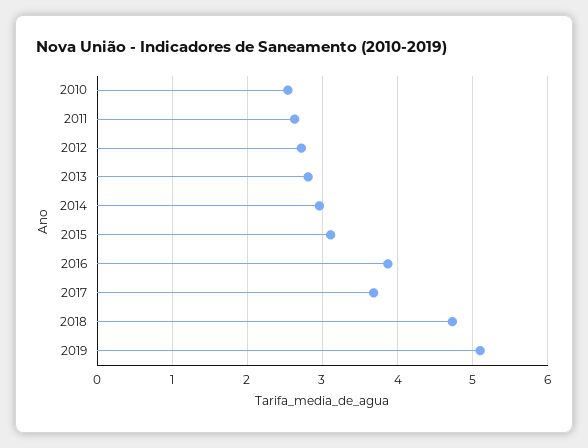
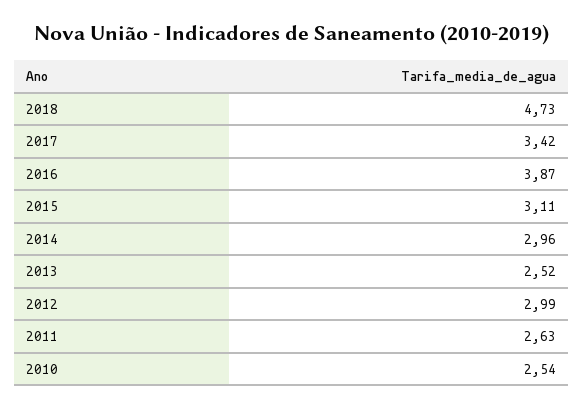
  {
    "2010": 2.54,
    "2011": 2.63,
-   "2012": 2.7,
+   "2012": 2.99,
-   "2013": 2.8,
+   "2013": 2.52,
    "2014": 2.96,
    "2015": 3.11,
    "2016": 3.87,
-   "2017": 3.7,
+   "2017": 3.42,
-   "2018": 4.73,
+   "2018": 4.73
-   "2019": 5.1
  }

